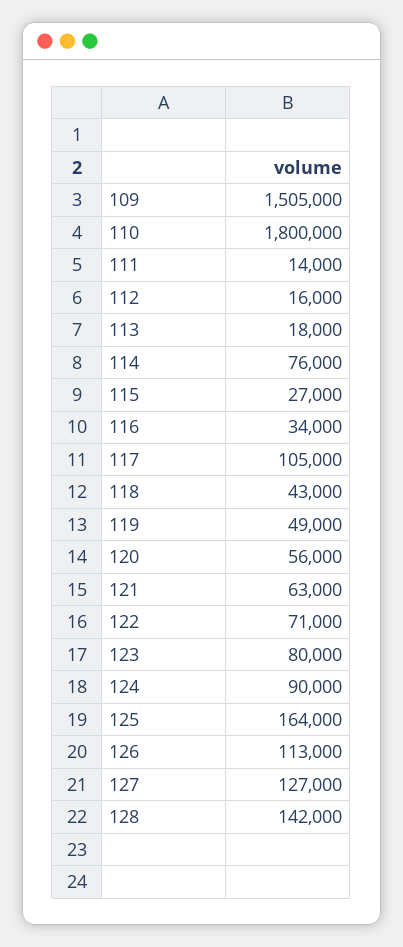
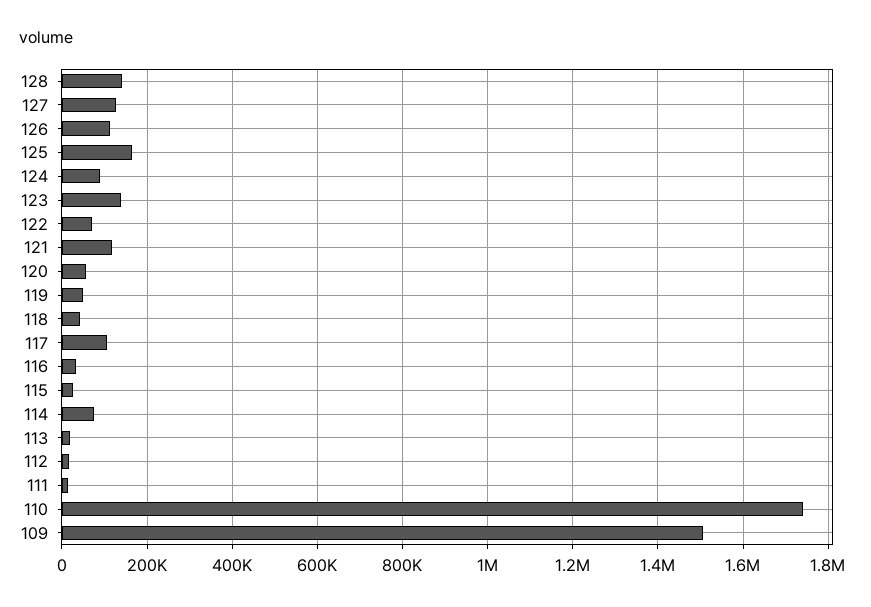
  {
    "109": 1505000,
-   "110": 1800000,
+   "110": 1740000,
    "111": 14000,
    "112": 16000,
    "113": 18000,
    "114": 76000,
    "115": 27000,
    "116": 34000,
    "117": 105000,
    "118": 43000,
    "119": 49000,
    "120": 56000,
-   "121": 63000,
+   "121": 120000,
    "122": 71000,
-   "123": 80000,
+   "123": 140000,
    "124": 90000,
    "125": 164000,
    "126": 113000,
    "127": 127000,
    "128": 142000
  }

